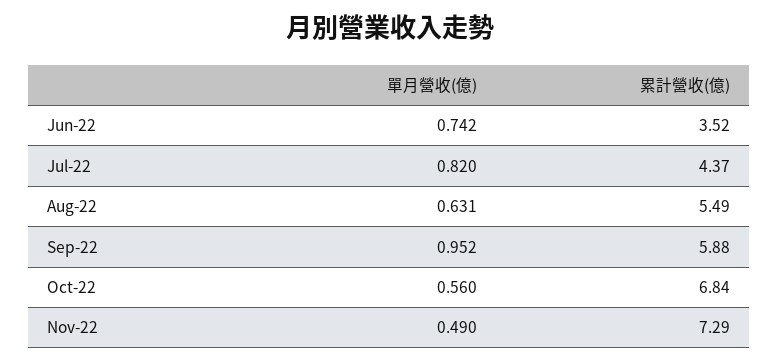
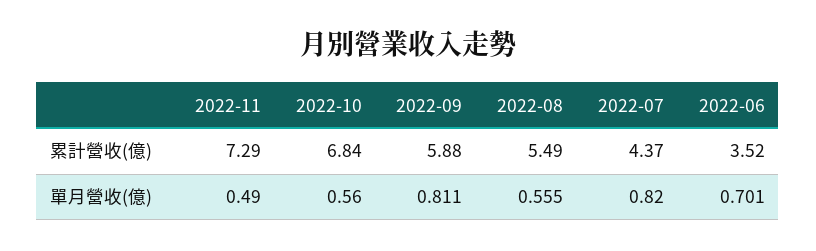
  {
    "單月營收(億)": {
-     "Jun-22": 0.742,
+     "Jun-22": 0.701,
      "Jul-22": 0.82,
-     "Aug-22": 0.631,
+     "Aug-22": 0.555,
-     "Sep-22": 0.952,
+     "Sep-22": 0.811,
      "Oct-22": 0.56,
      "Nov-22": 0.49
    },
    "累計營收(億)": {
      "Jun-22": 3.52,
      "Jul-22": 4.37,
      "Aug-22": 5.49,
      "Sep-22": 5.88,
      "Oct-22": 6.84,
      "Nov-22": 7.29
    }
  }

